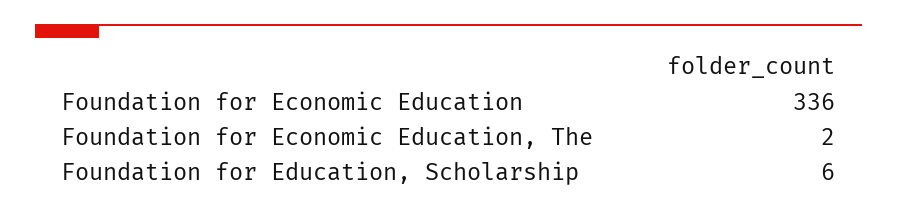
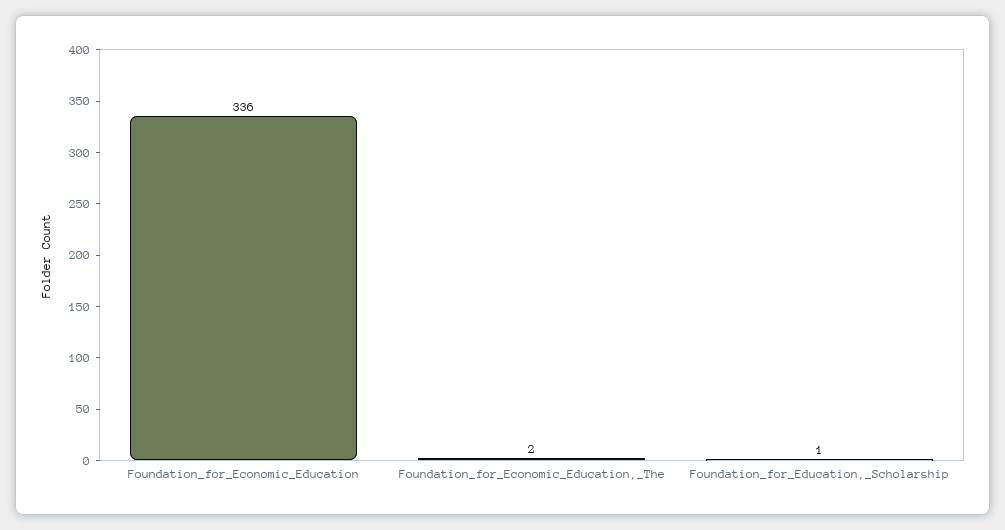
  {
    "Foundation for Economic Education": 336,
    "Foundation for Economic Education, The": 2,
-   "Foundation for Education, Scholarship": 6
+   "Foundation for Education, Scholarship": 1
  }

